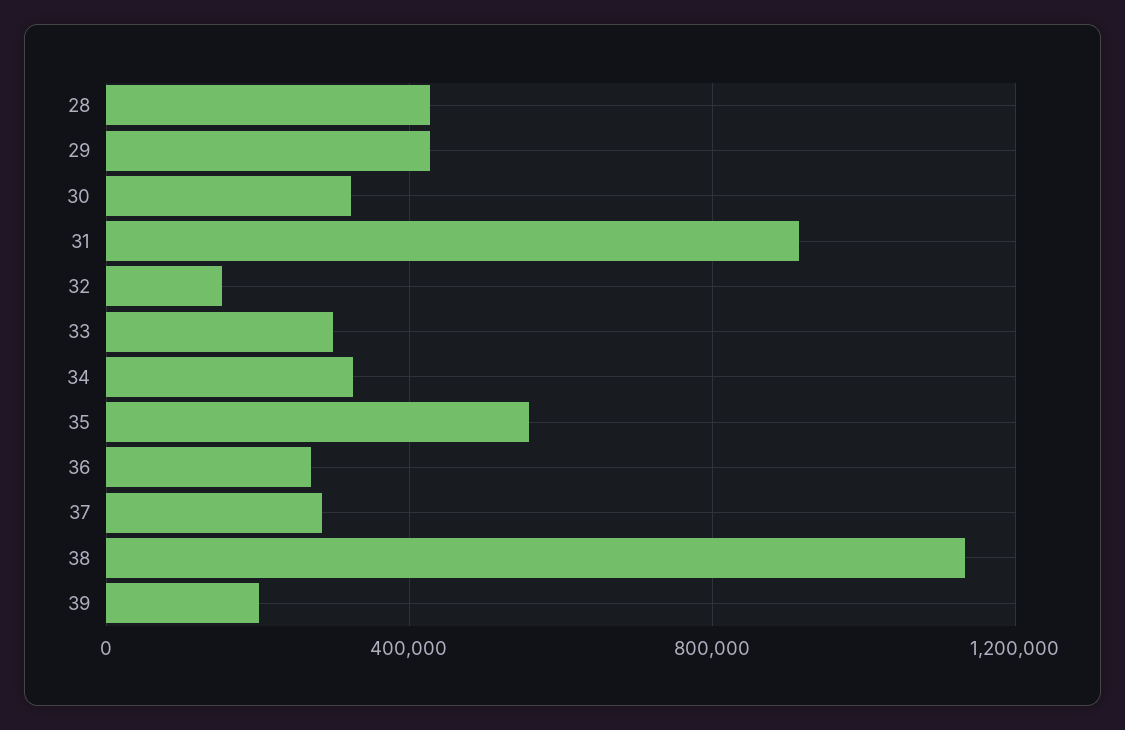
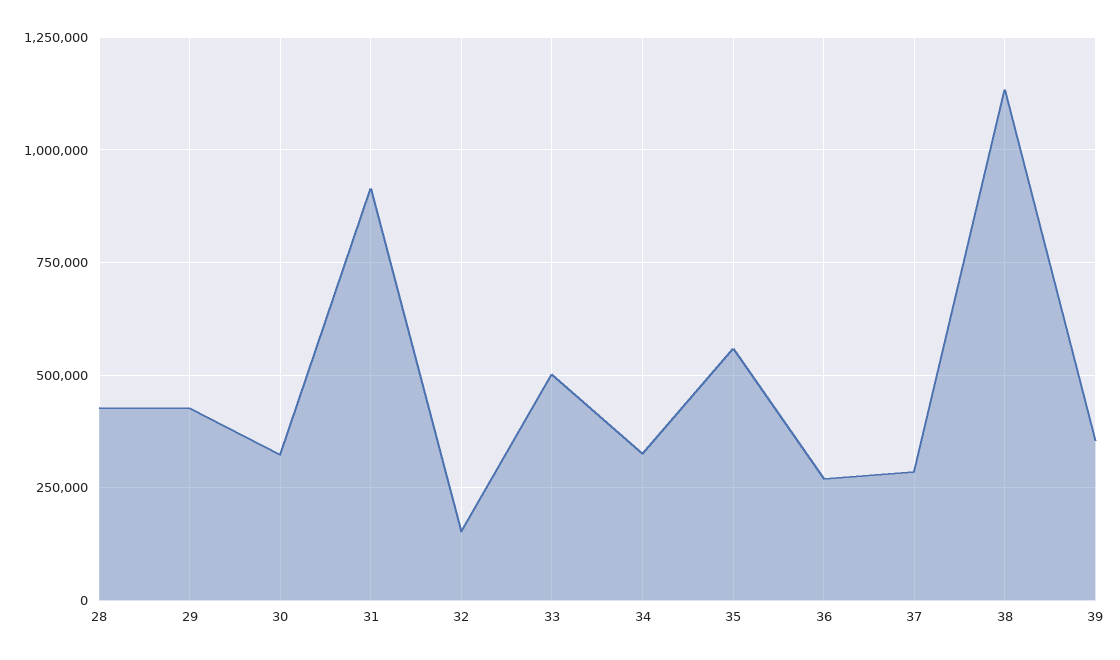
  {
    "28": 425000,
    "29": 425000,
    "30": 325000,
    "31": 925000,
    "32": 150000,
-   "33": 300000,
+   "33": 500000,
    "34": 325000,
    "35": 550000,
    "36": 275000,
    "37": 275000,
    "38": 1125000,
-   "39": 200000
+   "39": 350000
  }

